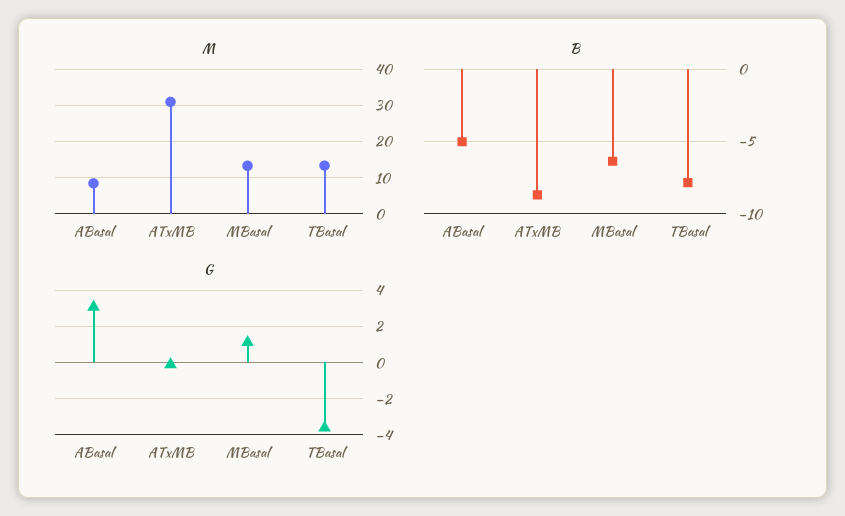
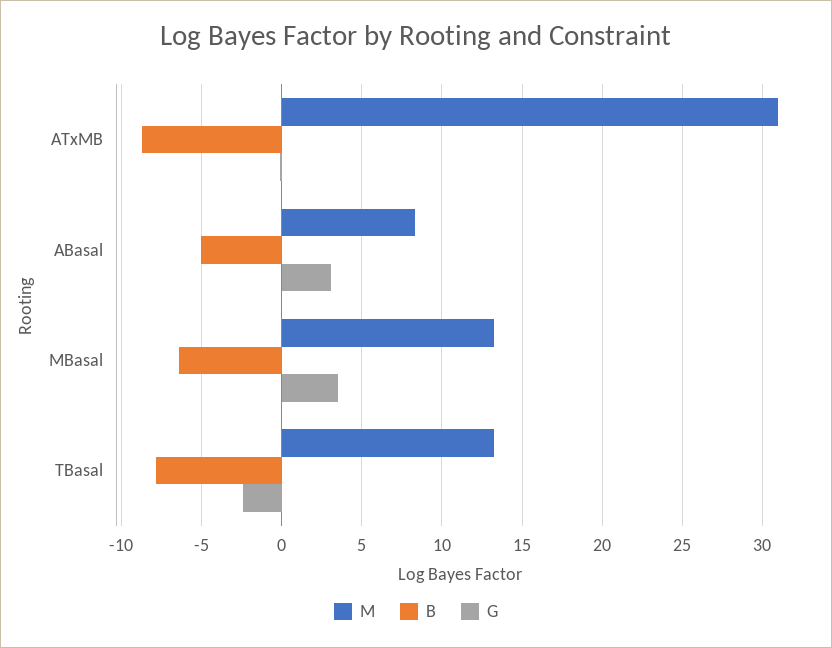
  {
    "M": {
      "ABasal": 8.5,
      "ATxMB": 31,
      "MBasal": 13.5,
      "TBasal": 13.5
    },
    "B": {
      "ABasal": -5,
      "ATxMB": -8.5,
      "MBasal": -6.5,
      "TBasal": -8
    },
    "G": {
      "ABasal": 3,
      "ATxMB": 0,
-     "MBasal": 1,
+     "MBasal": 3.5,
-     "TBasal": -3.5
+     "TBasal": -2.5
    }
  }

